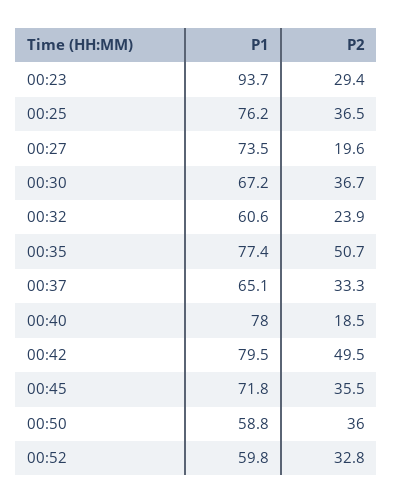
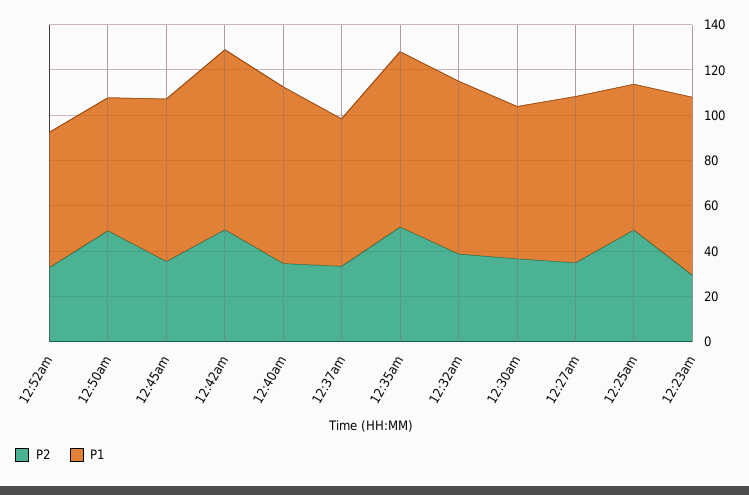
  {
    "P1": {
-     "00:23": 93.7,
+     "00:23": 80,
-     "00:25": 76.2,
+     "00:25": 65,
      "00:27": 73.5,
      "00:30": 67.2,
-     "00:32": 60.6,
+     "00:32": 75,
      "00:35": 77.4,
      "00:37": 65.1,
      "00:40": 78,
      "00:42": 79.5,
      "00:45": 71.8,
      "00:50": 58.8,
      "00:52": 59.8
    },
    "P2": {
      "00:23": 29.4,
-     "00:25": 36.5,
+     "00:25": 50,
-     "00:27": 19.6,
+     "00:27": 35,
      "00:30": 36.7,
-     "00:32": 23.9,
+     "00:32": 40,
      "00:35": 50.7,
      "00:37": 33.3,
-     "00:40": 18.5,
+     "00:40": 35,
      "00:42": 49.5,
      "00:45": 35.5,
-     "00:50": 36,
+     "00:50": 50,
      "00:52": 32.8
    }
  }

